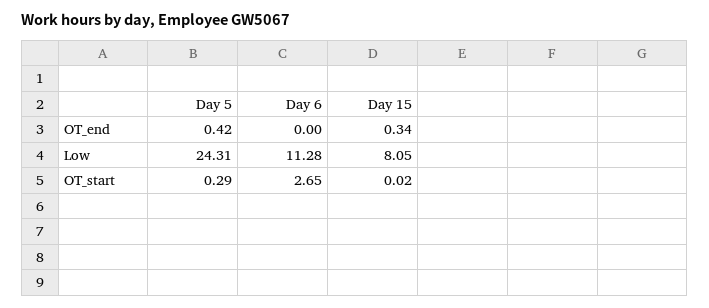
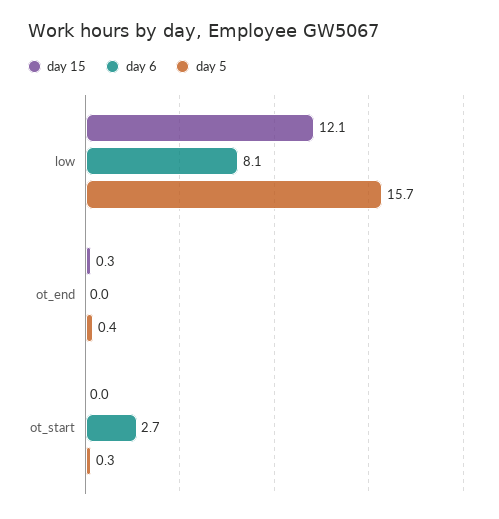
  {
    "Day 5": {
      "OT_end": 0.42,
-     "Low": 24.31,
+     "Low": 15.7,
      "OT_start": 0.29
    },
    "Day 6": {
      "OT_end": 0,
-     "Low": 11.28,
+     "Low": 8.1,
      "OT_start": 2.65
    },
    "Day 15": {
      "OT_end": 0.34,
-     "Low": 8.05,
+     "Low": 12.1,
      "OT_start": 0.02
    }
  }

